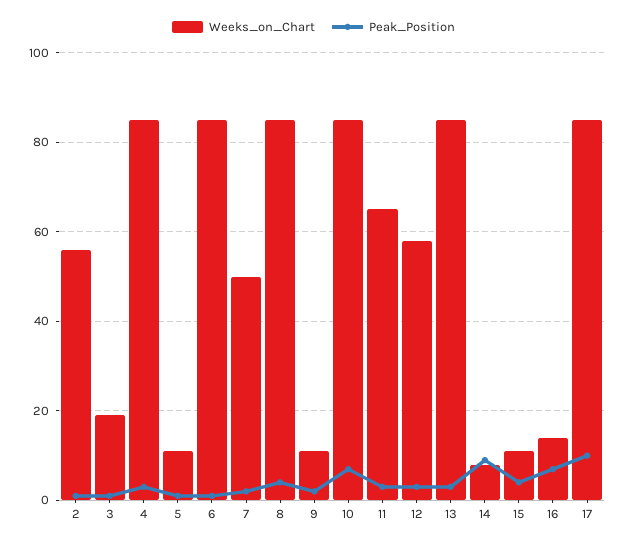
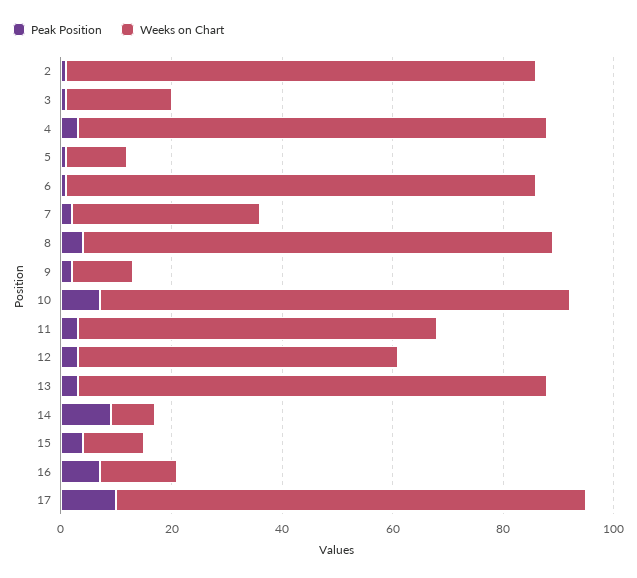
  {
    "Weeks_on_Chart": {
-     "2": 55,
+     "2": 85,
      "3": 20,
      "4": 85,
      "5": 10,
      "6": 85,
-     "7": 50,
+     "7": 35,
      "8": 85,
      "9": 10,
      "10": 85,
      "11": 65,
      "12": 60,
      "13": 85,
      "14": 10,
      "15": 10,
      "16": 15,
      "17": 85
    },
    "Peak_Position": {
      "2": 0,
      "3": 0,
      "4": 5,
      "5": 0,
      "6": 0,
      "7": 0,
      "8": 5,
      "9": 0,
      "10": 5,
      "11": 5,
      "12": 5,
      "13": 5,
      "14": 10,
      "15": 5,
      "16": 5,
      "17": 10
    }
  }

